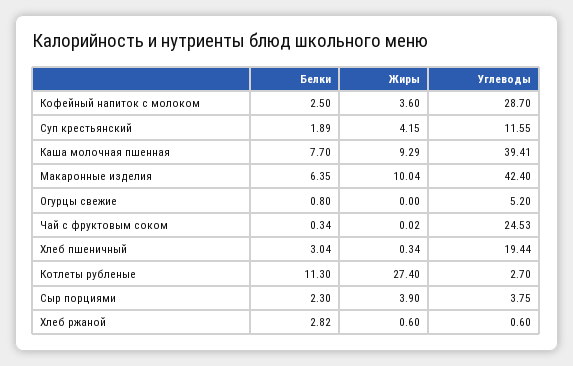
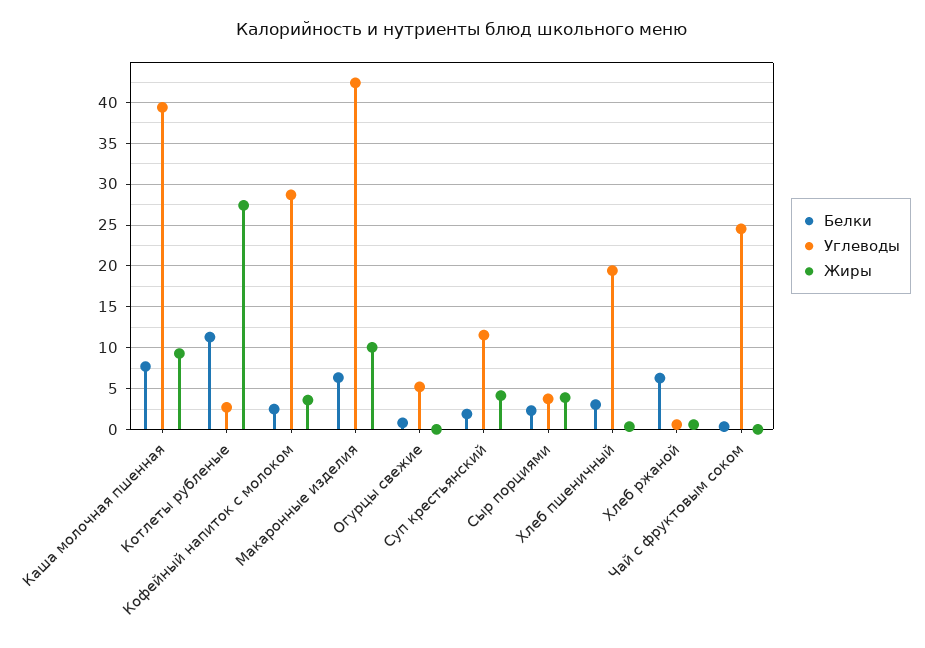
  {
    "Белки": {
      "Кофейный напиток с молоком": 2.5,
      "Суп крестьянский": 1.89,
      "Каша молочная пшенная": 7.7,
      "Макаронные изделия": 6.35,
      "Огурцы свежие": 0.8,
      "Чай с фруктовым соком": 0.34,
      "Хлеб пшеничный": 3.04,
      "Котлеты рубленые": 11.3,
      "Сыр порциями": 2.3,
-     "Хлеб ржаной": 2.82
+     "Хлеб ржаной": 6
    },
    "Жиры": {
      "Кофейный напиток с молоком": 3.6,
      "Суп крестьянский": 4.15,
      "Каша молочная пшенная": 9.29,
      "Макаронные изделия": 10.04,
      "Огурцы свежие": 0,
      "Чай с фруктовым соком": 0.02,
      "Хлеб пшеничный": 0.34,
      "Котлеты рубленые": 27.4,
      "Сыр порциями": 3.9,
      "Хлеб ржаной": 0.6
    },
    "Углеводы": {
      "Кофейный напиток с молоком": 28.7,
      "Суп крестьянский": 11.55,
      "Каша молочная пшенная": 39.41,
      "Макаронные изделия": 42.4,
      "Огурцы свежие": 5.2,
      "Чай с фруктовым соком": 24.53,
      "Хлеб пшеничный": 19.44,
      "Котлеты рубленые": 2.7,
      "Сыр порциями": 3.75,
      "Хлеб ржаной": 0.6
    }
  }

